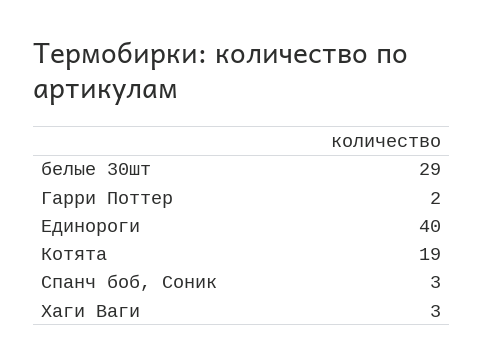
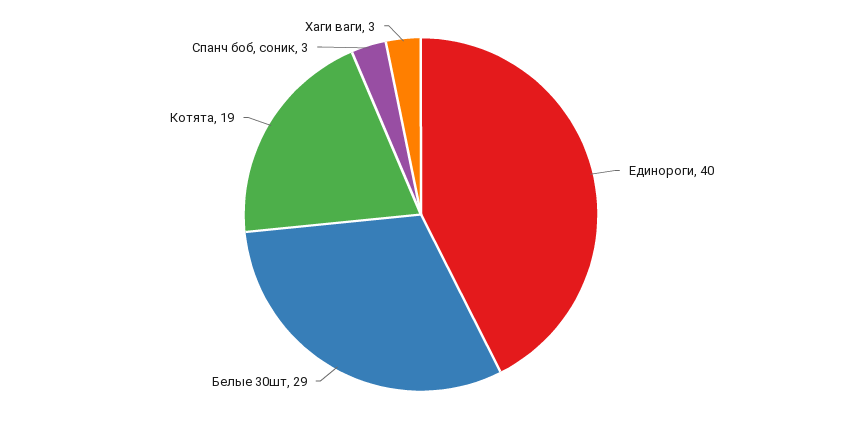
  {
    "белые 30шт": 29,
-   "Гарри Поттер": 2,
    "Единороги": 40,
    "Котята": 19,
    "Спанч боб, Соник": 3,
    "Хаги Ваги": 3
  }

